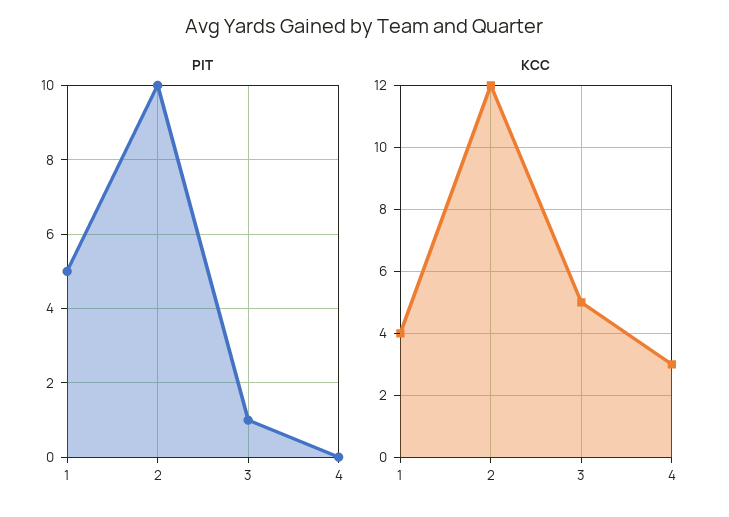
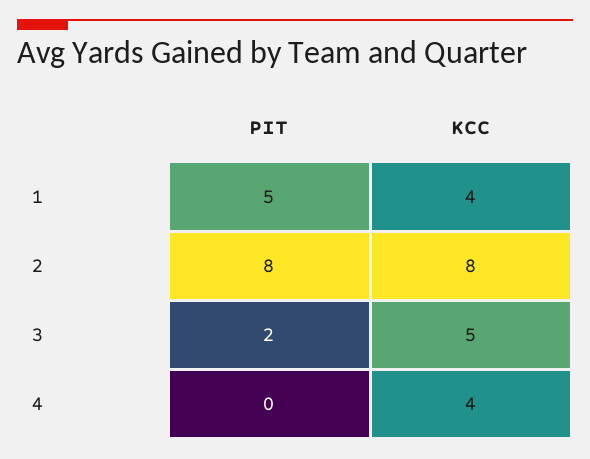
  {
    "PIT": {
      "1": 5,
-     "2": 10,
+     "2": 8,
-     "3": 1,
+     "3": 2,
      "4": 0
    },
    "KCC": {
      "1": 4,
-     "2": 12,
+     "2": 8,
      "3": 5,
-     "4": 3
+     "4": 4
    }
  }

